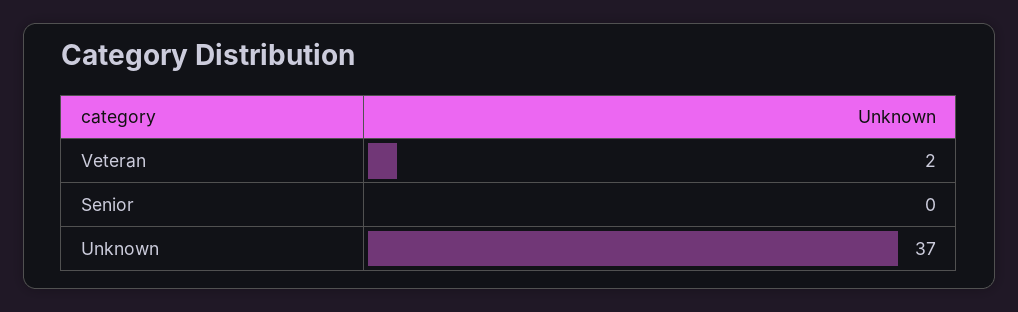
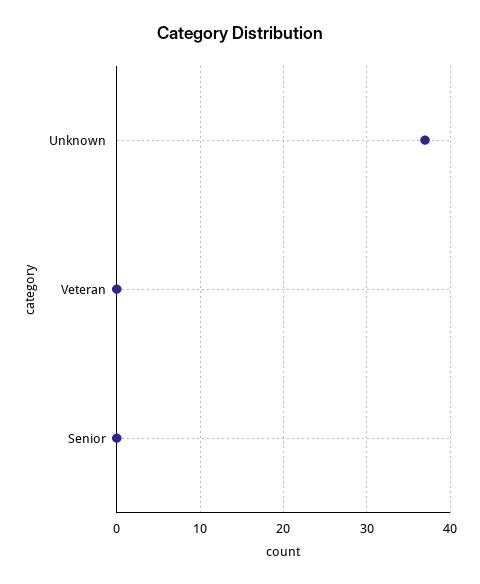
  {
-   "Veteran": 2,
+   "Veteran": 0,
    "Senior": 0,
    "Unknown": 37
  }

